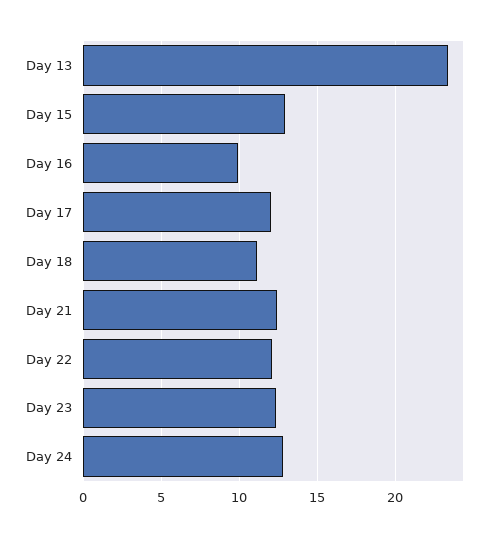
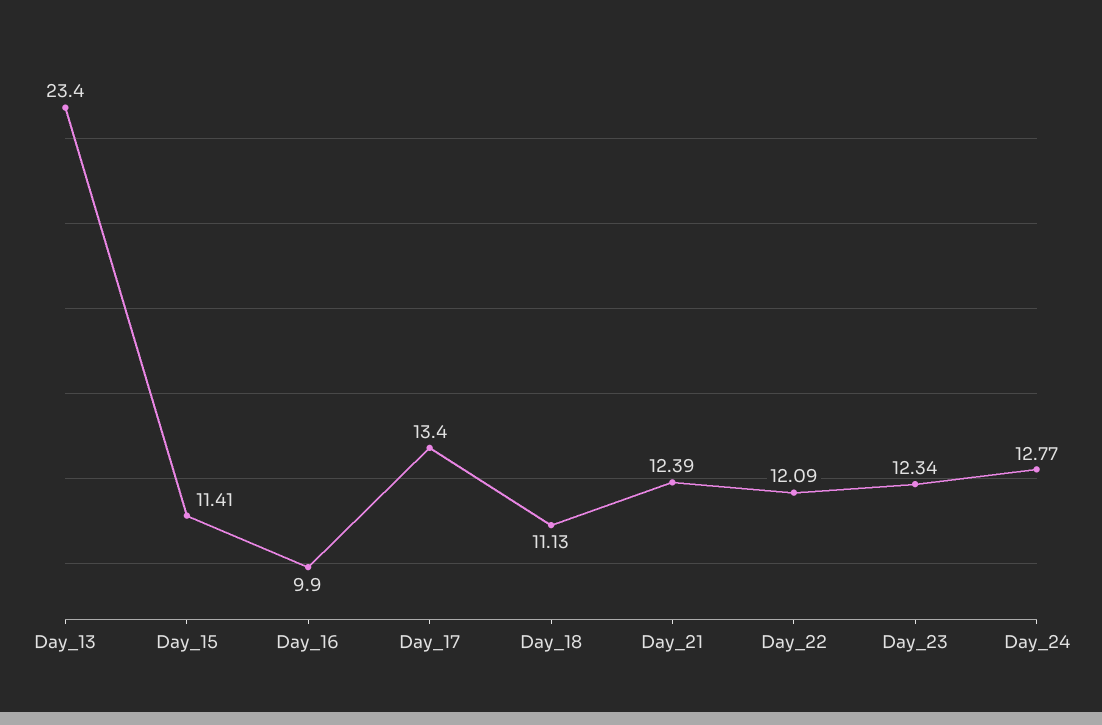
  {
    "Day 13": 23.4,
-   "Day 15": 13,
+   "Day 15": 11.41,
    "Day 16": 9.9,
-   "Day 17": 12,
+   "Day 17": 13.4,
    "Day 18": 11.13,
    "Day 21": 12.39,
    "Day 22": 12.09,
    "Day 23": 12.34,
    "Day 24": 12.77
  }

